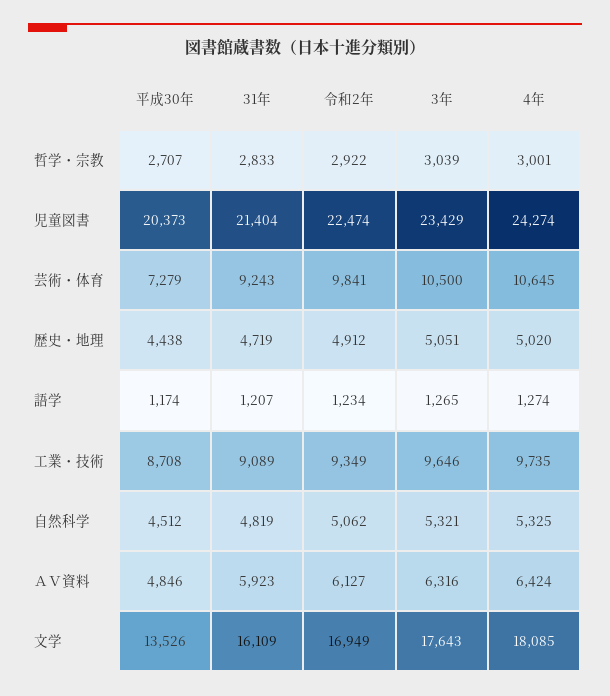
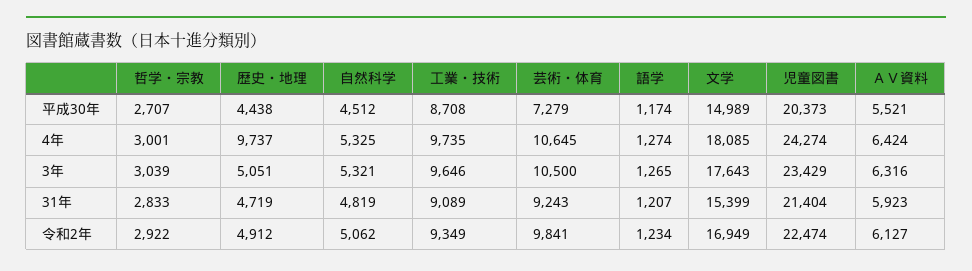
  {
    "平成30年": {
      "哲学・宗教": 2707,
      "児童図書": 20373,
      "芸術・体育": 7279,
      "歴史・地理": 4438,
      "語学": 1174,
      "工業・技術": 8708,
      "自然科学": 4512,
-     "ＡＶ資料": 4846,
+     "ＡＶ資料": 5521,
-     "文学": 13526
+     "文学": 14989
    },
    "31年": {
      "哲学・宗教": 2833,
      "児童図書": 21404,
      "芸術・体育": 9243,
      "歴史・地理": 4719,
      "語学": 1207,
      "工業・技術": 9089,
      "自然科学": 4819,
      "ＡＶ資料": 5923,
-     "文学": 16109
+     "文学": 15399
    },
    "令和2年": {
      "哲学・宗教": 2922,
      "児童図書": 22474,
      "芸術・体育": 9841,
      "歴史・地理": 4912,
      "語学": 1234,
      "工業・技術": 9349,
      "自然科学": 5062,
      "ＡＶ資料": 6127,
      "文学": 16949
    },
    "3年": {
      "哲学・宗教": 3039,
      "児童図書": 23429,
      "芸術・体育": 10500,
      "歴史・地理": 5051,
      "語学": 1265,
      "工業・技術": 9646,
      "自然科学": 5321,
      "ＡＶ資料": 6316,
      "文学": 17643
    },
    "4年": {
      "哲学・宗教": 3001,
      "児童図書": 24274,
      "芸術・体育": 10645,
-     "歴史・地理": 5020,
+     "歴史・地理": 9737,
      "語学": 1274,
      "工業・技術": 9735,
      "自然科学": 5325,
      "ＡＶ資料": 6424,
      "文学": 18085
    }
  }

